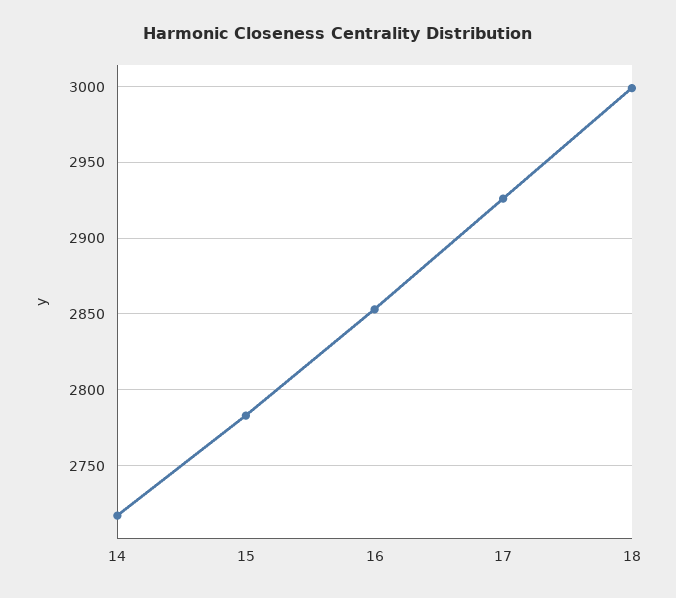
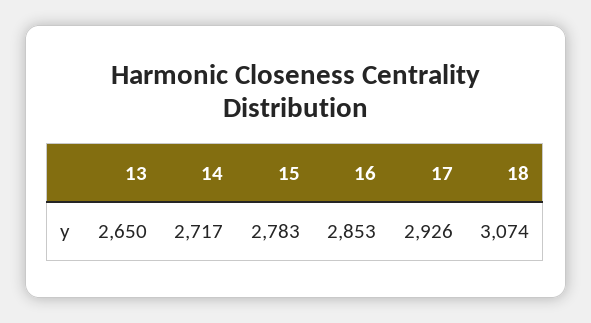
  {
    "14": 2717,
    "15": 2783,
    "16": 2853,
    "17": 2926,
-   "18": 3000
+   "18": 3074,
+   "13": 2650
  }

